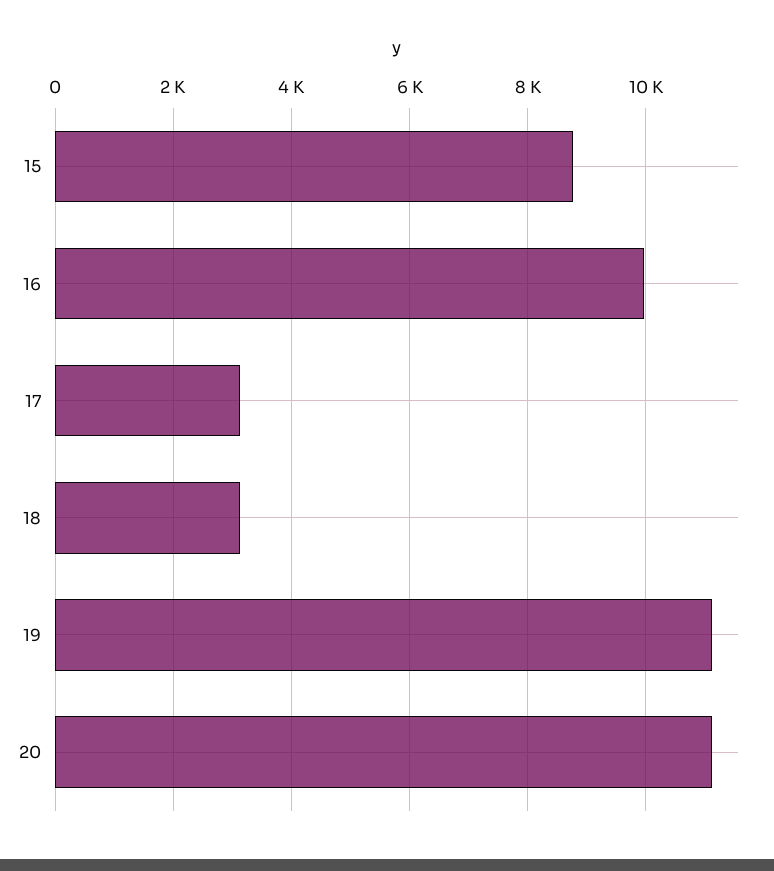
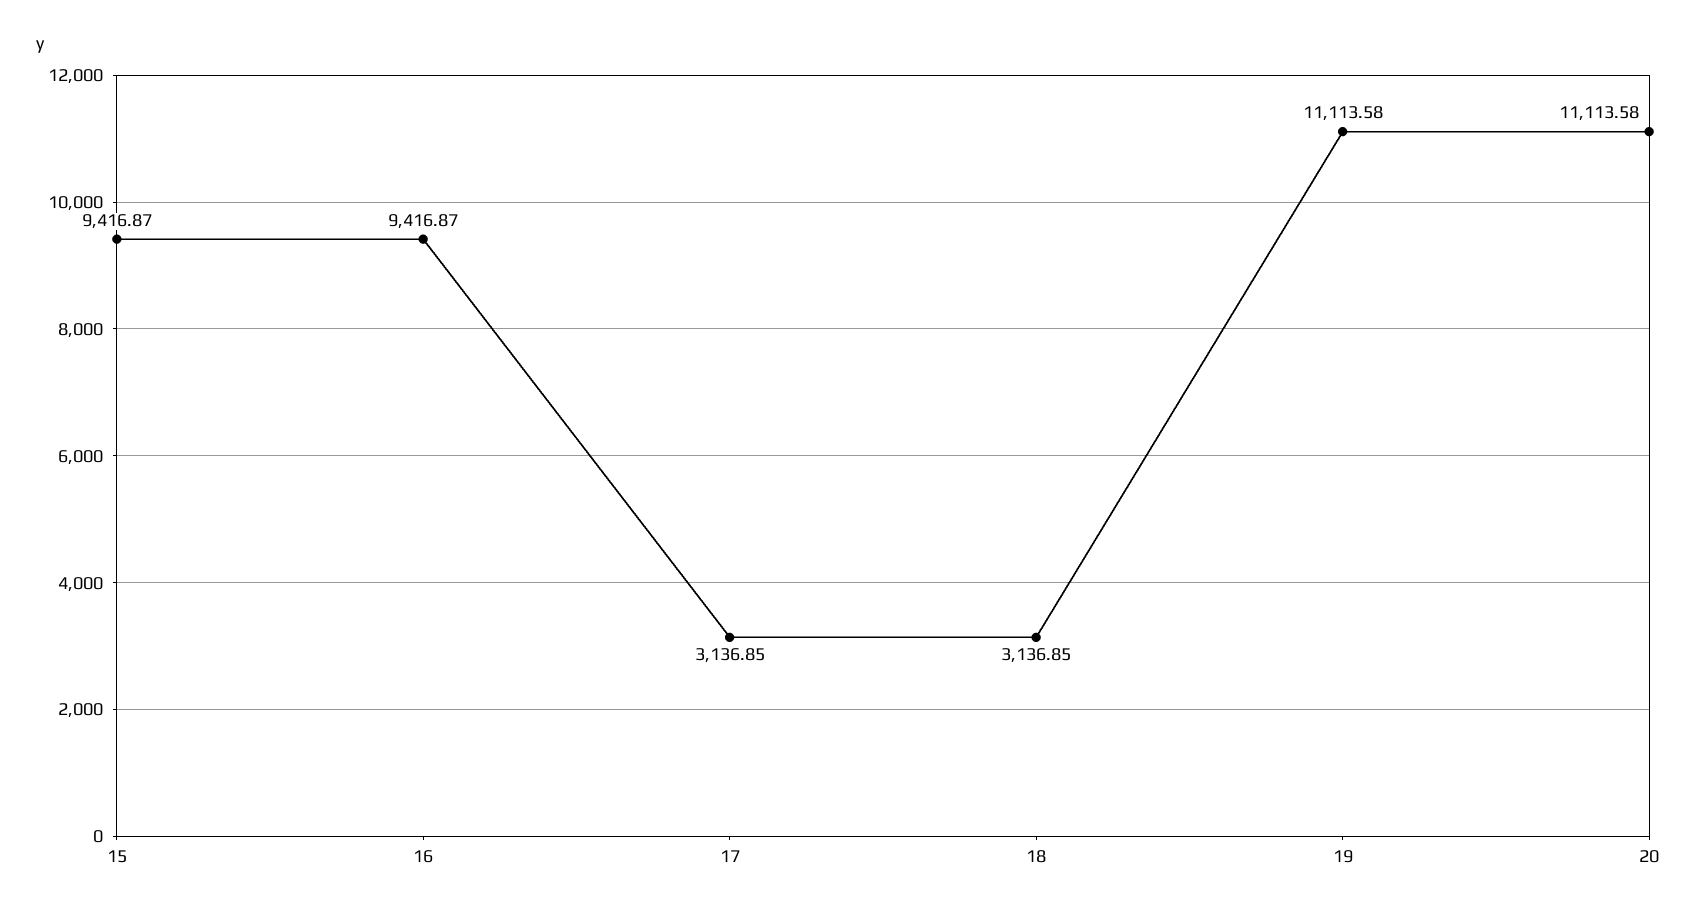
  {
-   "15": 8800,
+   "15": 9416.87,
-   "16": 10000,
+   "16": 9416.87,
    "17": 3136.85,
    "18": 3136.85,
    "19": 11113.58,
    "20": 11113.58
  }

